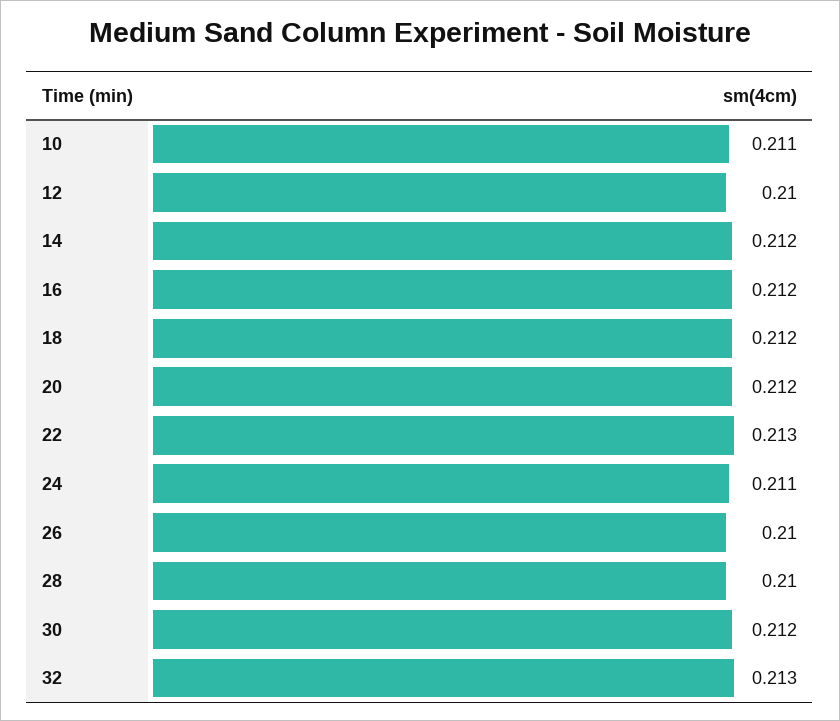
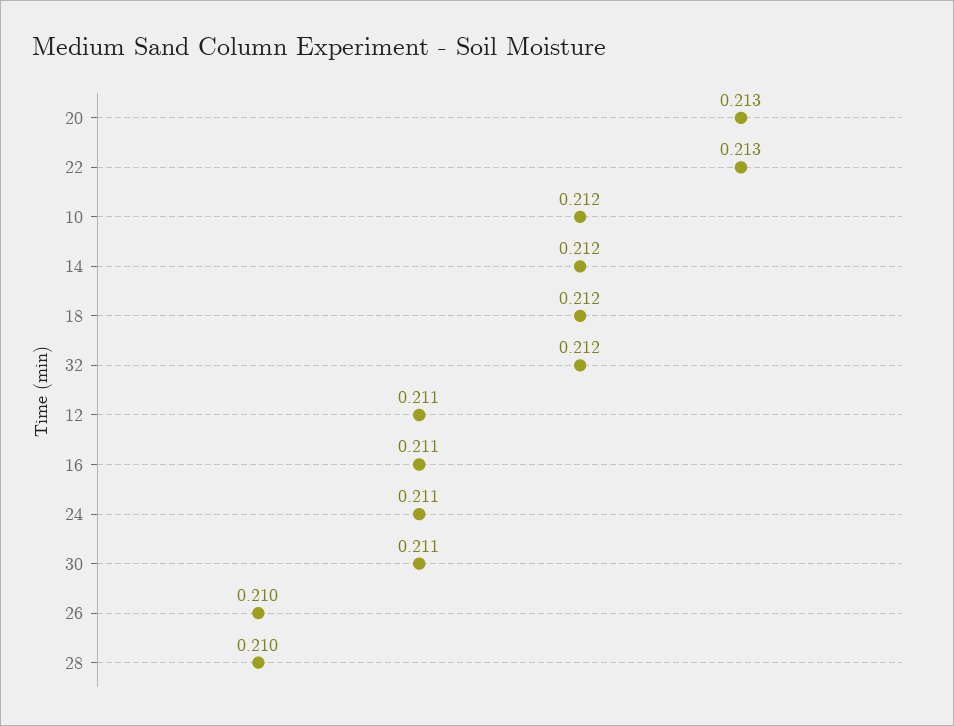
  {
-   "10": 0.211,
+   "10": 0.212,
-   "12": 0.21,
+   "12": 0.211,
    "14": 0.212,
-   "16": 0.212,
+   "16": 0.211,
    "18": 0.212,
-   "20": 0.212,
+   "20": 0.213,
    "22": 0.213,
    "24": 0.211,
    "26": 0.21,
    "28": 0.21,
-   "30": 0.212,
+   "30": 0.211,
-   "32": 0.213
+   "32": 0.212
  }

